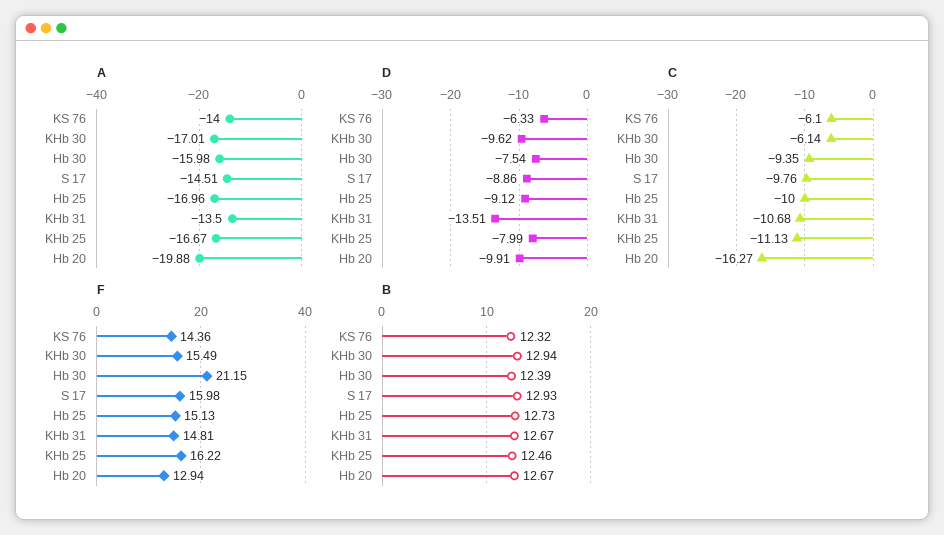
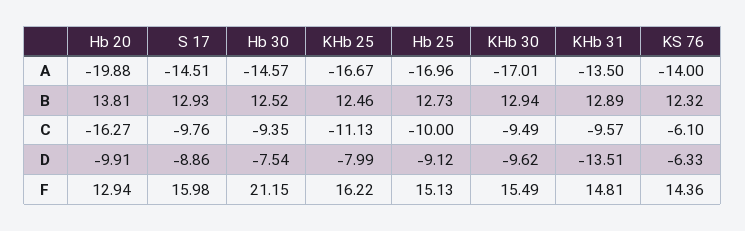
  {
    "A": {
      "KS 76": -14,
      "KHb 30": -17.01,
-     "Hb 30": -15.98,
+     "Hb 30": -14.57,
      "S 17": -14.51,
      "Hb 25": -16.96,
      "KHb 31": -13.5,
      "KHb 25": -16.67,
      "Hb 20": -19.88
    },
    "D": {
      "KS 76": -6.33,
      "KHb 30": -9.62,
      "Hb 30": -7.54,
      "S 17": -8.86,
      "Hb 25": -9.12,
      "KHb 31": -13.51,
      "KHb 25": -7.99,
      "Hb 20": -9.91
    },
    "C": {
      "KS 76": -6.1,
-     "KHb 30": -6.14,
+     "KHb 30": -9.49,
      "Hb 30": -9.35,
      "S 17": -9.76,
      "Hb 25": -10,
-     "KHb 31": -10.68,
+     "KHb 31": -9.57,
      "KHb 25": -11.13,
      "Hb 20": -16.27
    },
    "F": {
      "KS 76": 14.36,
      "KHb 30": 15.49,
      "Hb 30": 21.15,
      "S 17": 15.98,
      "Hb 25": 15.13,
      "KHb 31": 14.81,
      "KHb 25": 16.22,
      "Hb 20": 12.94
    },
    "B": {
      "KS 76": 12.32,
      "KHb 30": 12.94,
-     "Hb 30": 12.39,
+     "Hb 30": 12.52,
      "S 17": 12.93,
      "Hb 25": 12.73,
-     "KHb 31": 12.67,
+     "KHb 31": 12.89,
      "KHb 25": 12.46,
-     "Hb 20": 12.67
+     "Hb 20": 13.81
    }
  }

